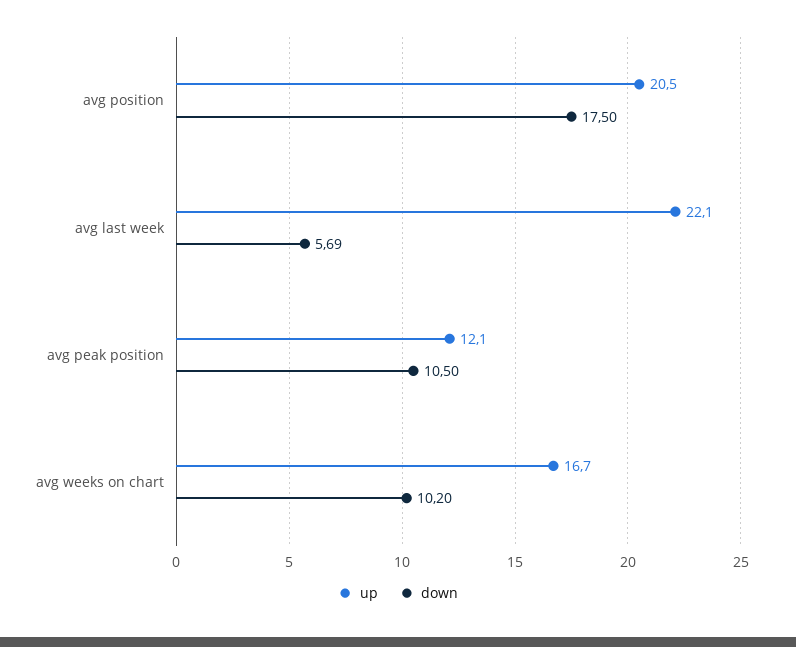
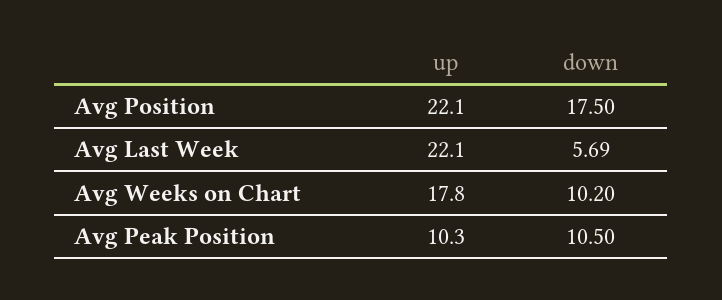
  {
    "up": {
-     "avg position": 20.5,
+     "avg position": 22.1,
      "avg last week": 22.1,
-     "avg peak position": 12.1,
+     "avg peak position": 10.3,
-     "avg weeks on chart": 16.7
+     "avg weeks on chart": 17.8
    },
    "down": {
      "avg position": 17.5,
      "avg last week": 5.69,
      "avg peak position": 10.5,
      "avg weeks on chart": 10.2
    }
  }

